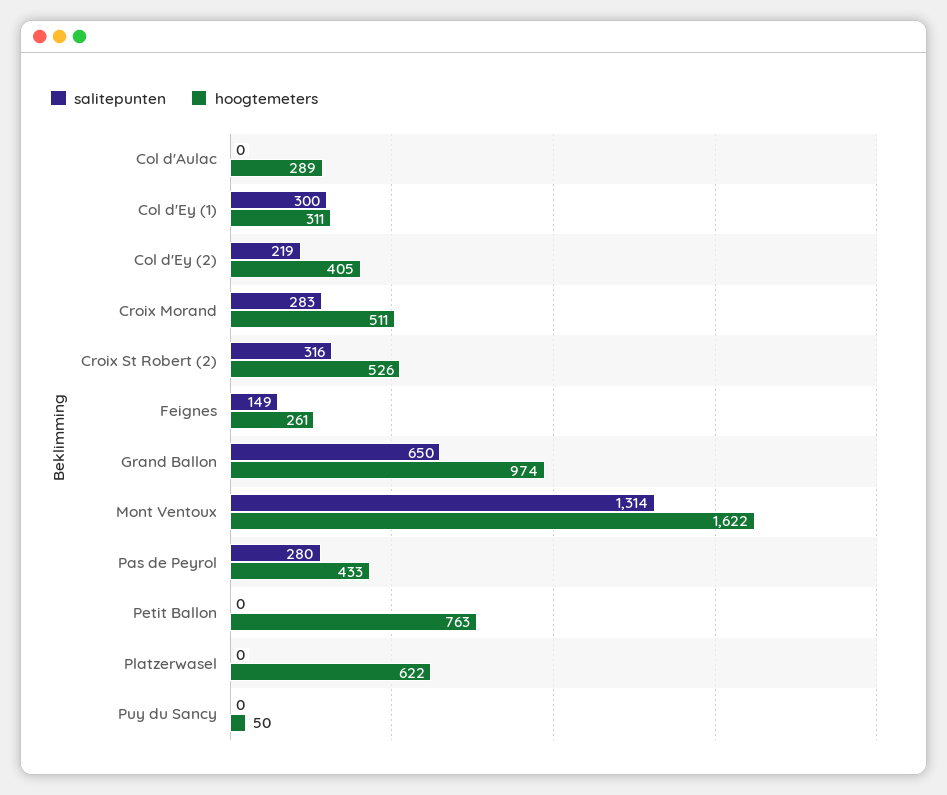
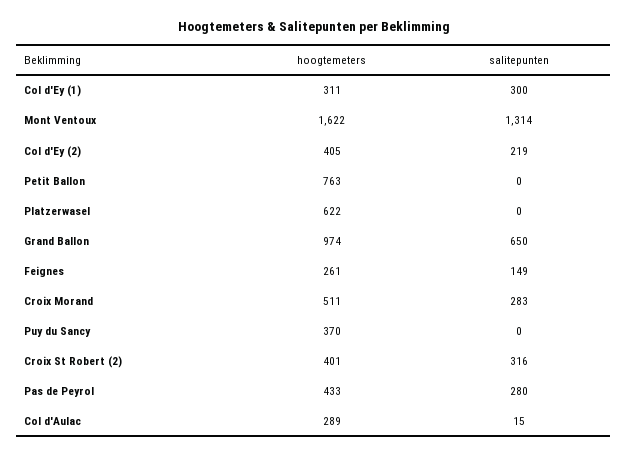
  {
    "salitepunten": {
-     "Col d'Aulac": 0,
+     "Col d'Aulac": 15,
      "Col d'Ey (1)": 300,
      "Col d'Ey (2)": 219,
      "Croix Morand": 283,
      "Croix St Robert (2)": 316,
      "Feignes": 149,
      "Grand Ballon": 650,
      "Mont Ventoux": 1314,
      "Pas de Peyrol": 280,
      "Petit Ballon": 0,
      "Platzerwasel": 0,
      "Puy du Sancy": 0
    },
    "hoogtemeters": {
      "Col d'Aulac": 289,
      "Col d'Ey (1)": 311,
      "Col d'Ey (2)": 405,
      "Croix Morand": 511,
-     "Croix St Robert (2)": 526,
+     "Croix St Robert (2)": 401,
      "Feignes": 261,
      "Grand Ballon": 974,
      "Mont Ventoux": 1622,
      "Pas de Peyrol": 433,
      "Petit Ballon": 763,
      "Platzerwasel": 622,
-     "Puy du Sancy": 50
+     "Puy du Sancy": 370
    }
  }

